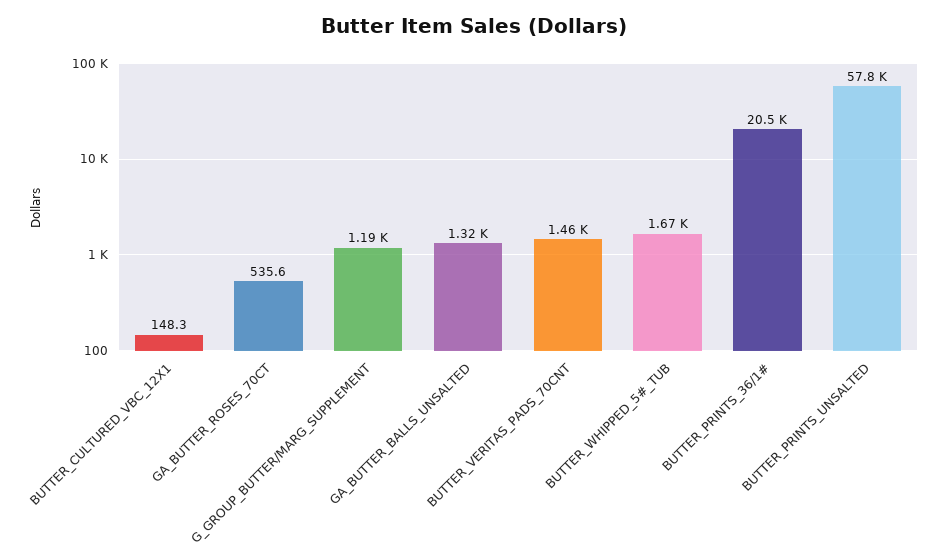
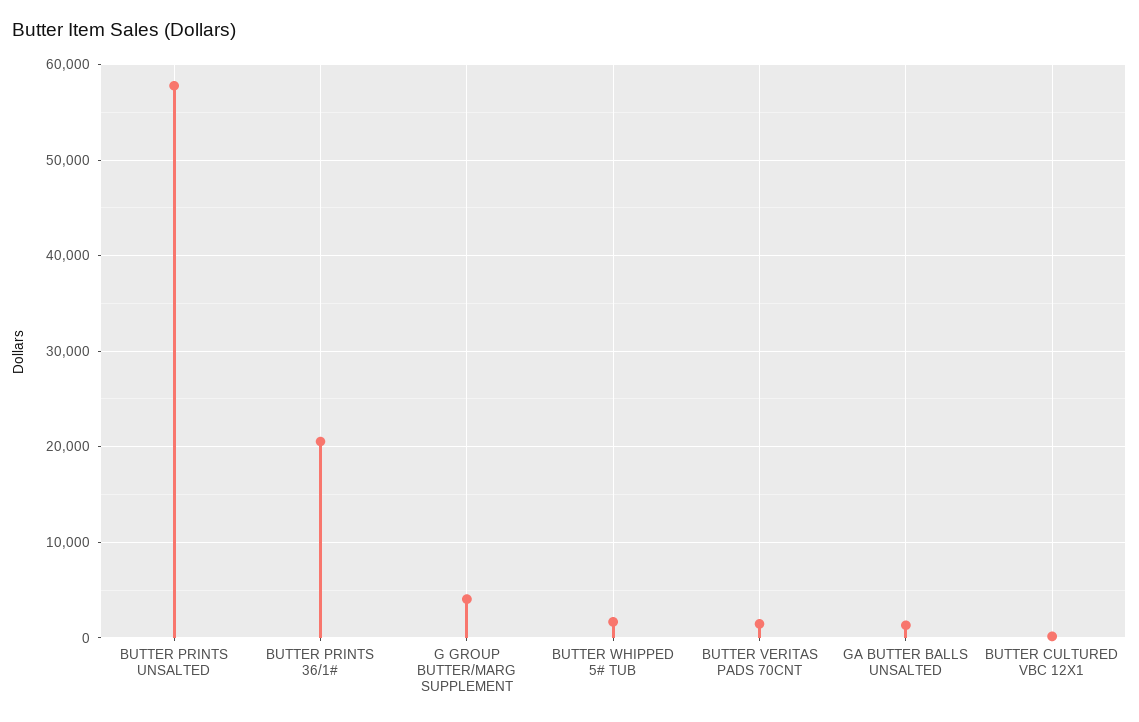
  {
    "BUTTER_CULTURED_VBC_12X1": 148.3,
-   "GA_BUTTER_ROSES_70CT": 535.6,
-   "G_GROUP_BUTTER/MARG_SUPPLEMENT": 1190,
+   "G_GROUP_BUTTER/MARG_SUPPLEMENT": 4000,
    "GA_BUTTER_BALLS_UNSALTED": 1320,
    "BUTTER_VERITAS_PADS_70CNT": 1460,
    "BUTTER_WHIPPED_5#_TUB": 1670,
    "BUTTER_PRINTS_36/1#": 20500,
    "BUTTER_PRINTS_UNSALTED": 57800
  }

